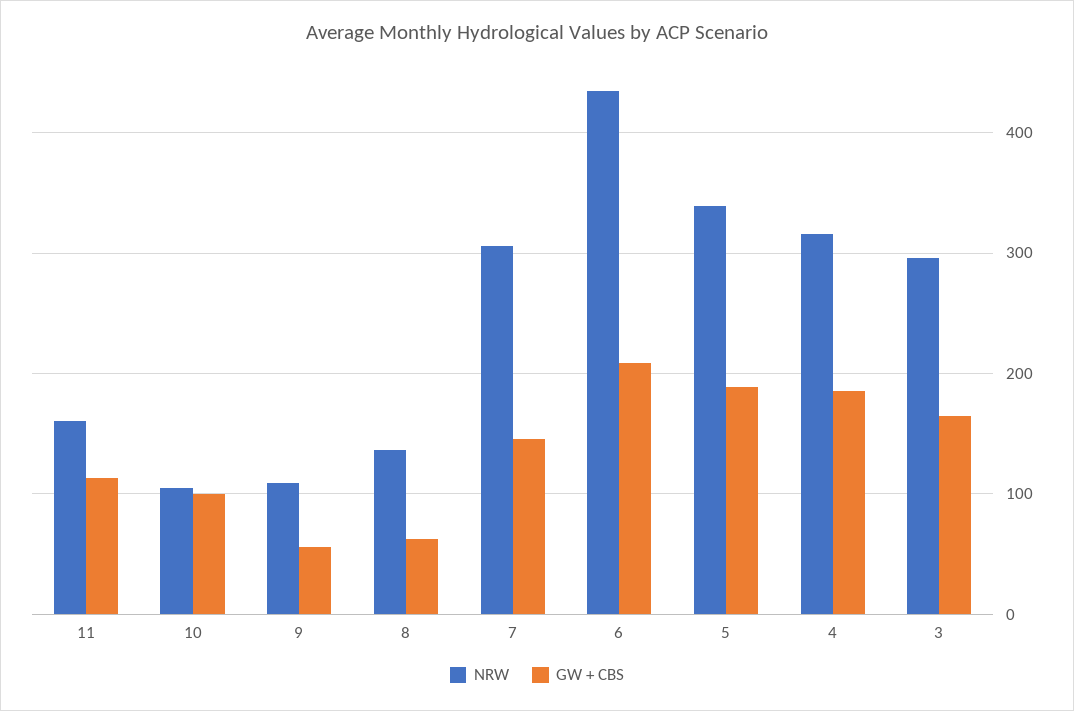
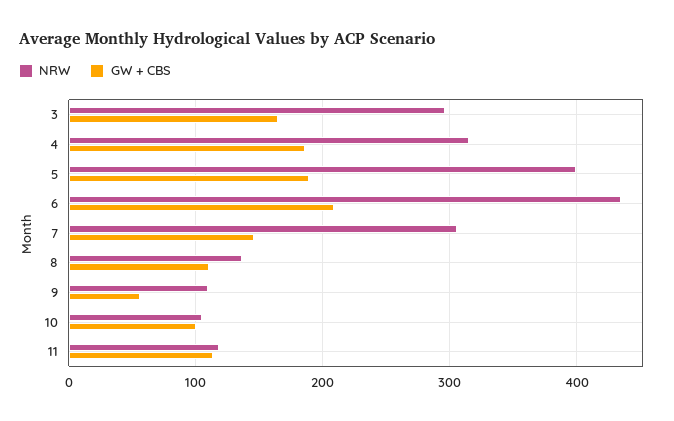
  {
    "NRW": {
-     "11": 160,
+     "11": 120,
      "10": 100,
      "9": 110,
      "8": 140,
      "7": 310,
      "6": 430,
-     "5": 340,
+     "5": 400,
      "4": 320,
      "3": 300
    },
    "GW + CBS": {
      "11": 110,
      "10": 100,
      "9": 60,
-     "8": 60,
+     "8": 110,
      "7": 150,
      "6": 210,
      "5": 190,
      "4": 190,
      "3": 160
    }
  }

